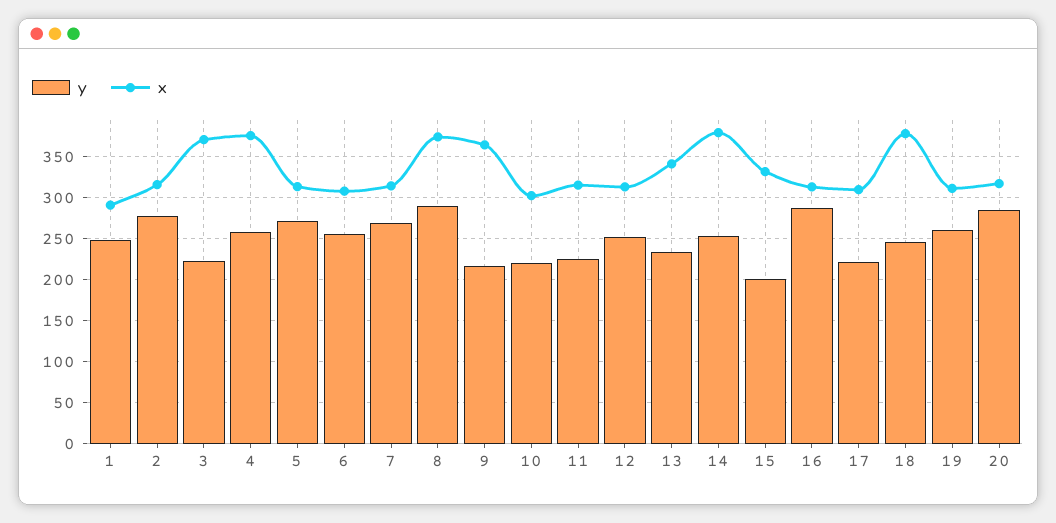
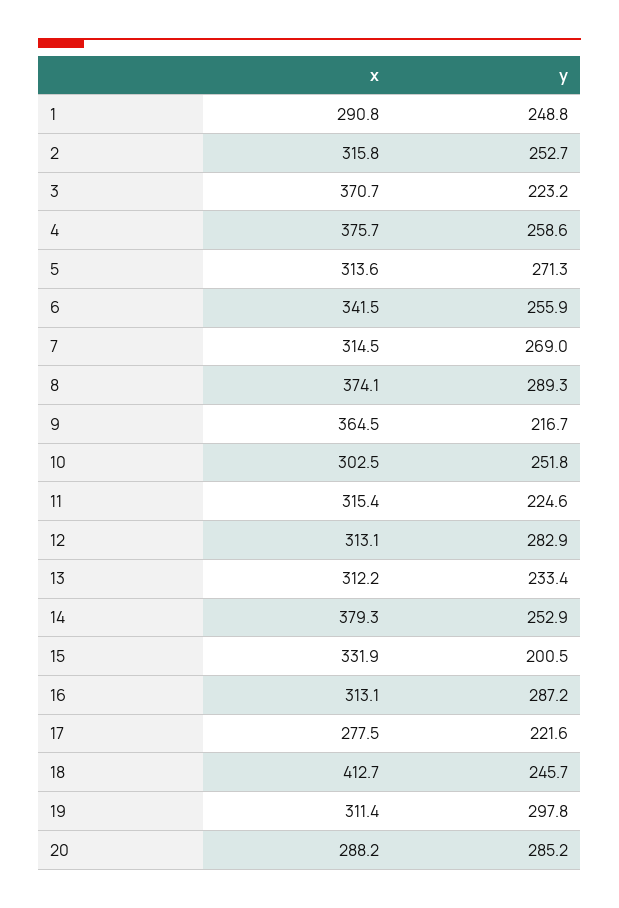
  {
    "y": {
      "1": 248.8,
-     "2": 280,
+     "2": 252.7,
      "3": 223.2,
      "4": 258.6,
      "5": 271.3,
      "6": 255.9,
      "7": 269,
      "8": 289.3,
      "9": 216.7,
-     "10": 220,
+     "10": 251.8,
      "11": 224.6,
-     "12": 250,
+     "12": 282.9,
      "13": 233.4,
      "14": 252.9,
      "15": 200.5,
      "16": 287.2,
      "17": 221.6,
      "18": 245.7,
-     "19": 260,
+     "19": 297.8,
      "20": 285.2
    },
    "x": {
      "1": 290.8,
      "2": 315.8,
      "3": 370.7,
      "4": 375.7,
      "5": 313.6,
-     "6": 310,
+     "6": 341.5,
      "7": 314.5,
      "8": 374.1,
      "9": 364.5,
      "10": 302.5,
      "11": 315.4,
      "12": 313.1,
-     "13": 340,
+     "13": 312.2,
      "14": 379.3,
      "15": 331.9,
      "16": 313.1,
-     "17": 310,
+     "17": 277.5,
-     "18": 380,
+     "18": 412.7,
      "19": 311.4,
-     "20": 320
+     "20": 288.2
    }
  }

